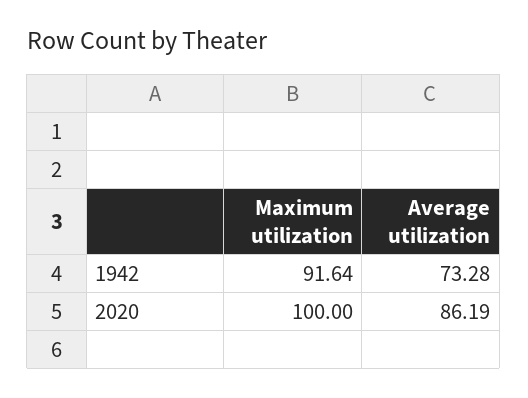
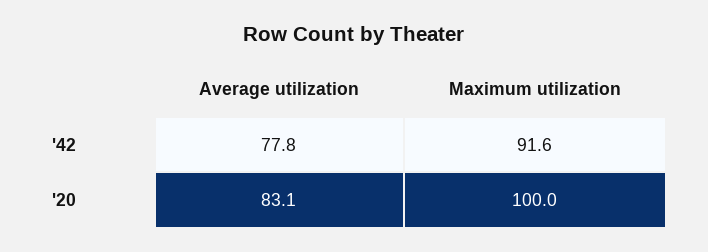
  {
    "Maximum utilization": {
      "1942": 91.64,
      "2020": 100
    },
    "Average utilization": {
-     "1942": 73.28,
+     "1942": 77.8,
-     "2020": 86.19
+     "2020": 83.1
    }
  }

